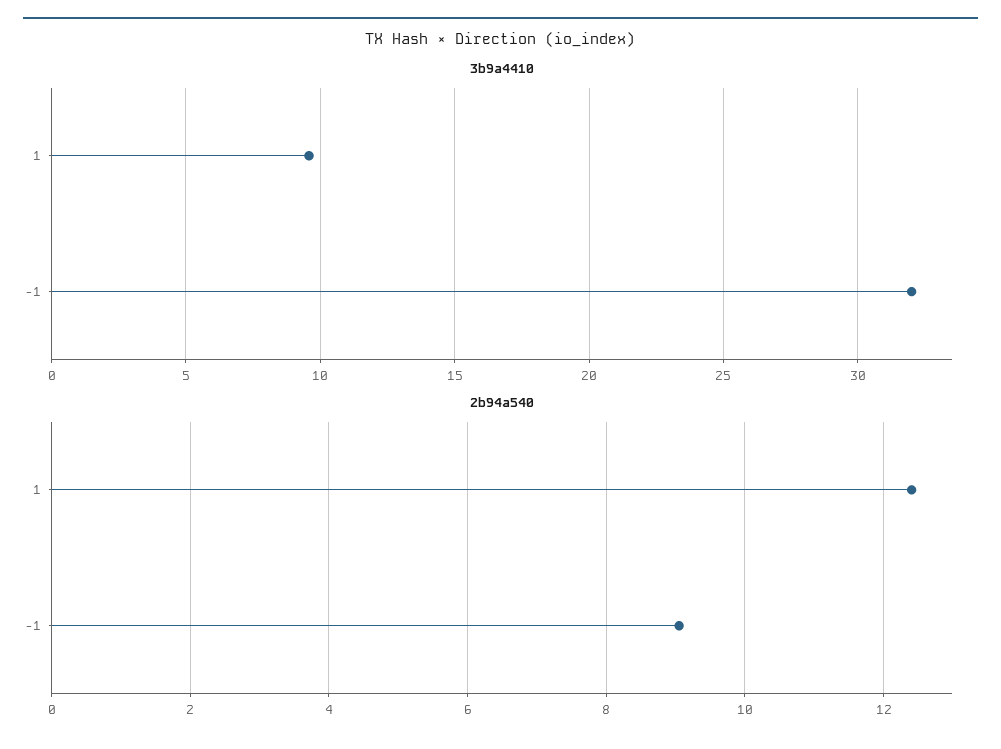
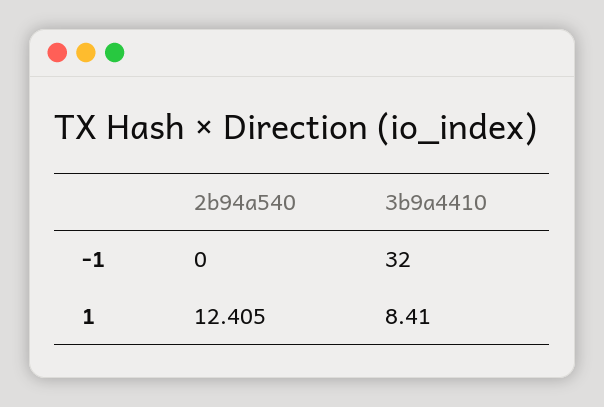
  {
    "3b9a4410": {
-     "1": 9.5,
+     "1": 8.41,
      "-1": 32
    },
    "2b94a540": {
      "1": 12.405,
-     "-1": 9
+     "-1": 0
    }
  }

